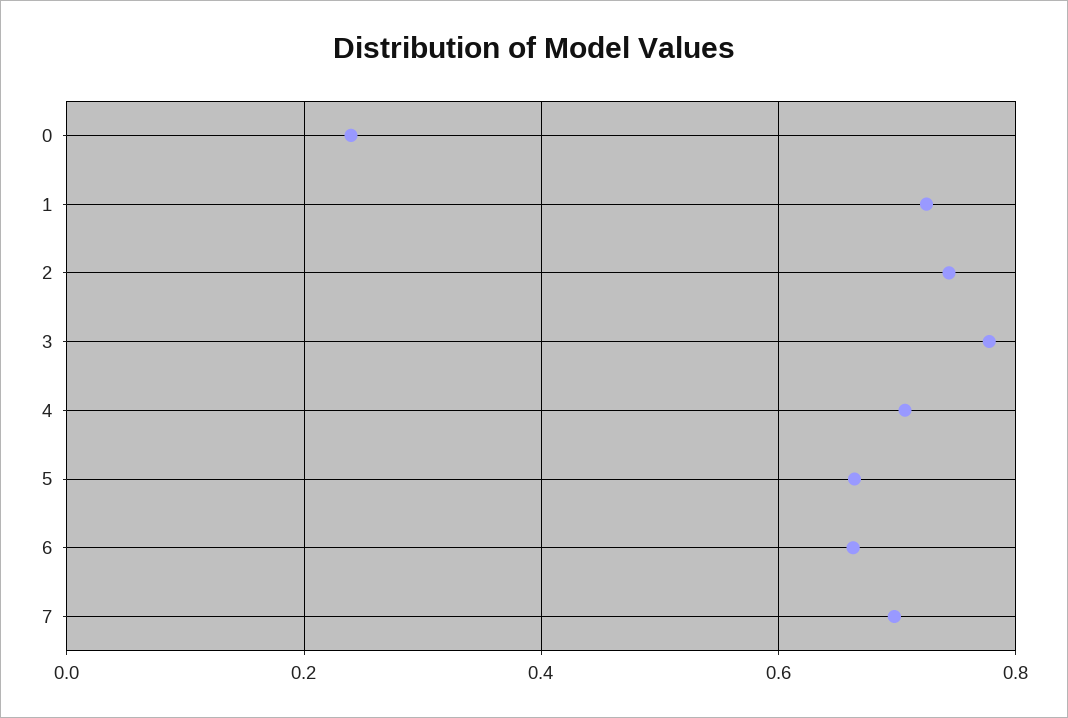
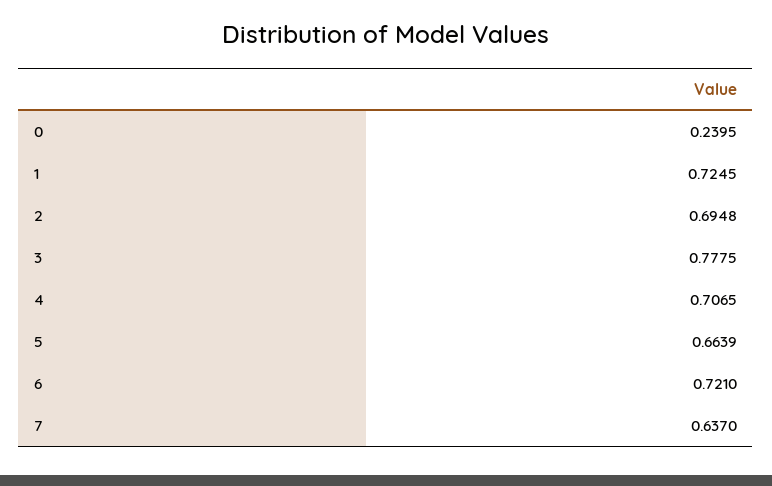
  {
    "0": 0.2395,
    "1": 0.7245,
-   "2": 0.74,
+   "2": 0.6948,
    "3": 0.7775,
    "4": 0.7065,
    "5": 0.6639,
-   "6": 0.66,
+   "6": 0.721,
-   "7": 0.7
+   "7": 0.637
  }

